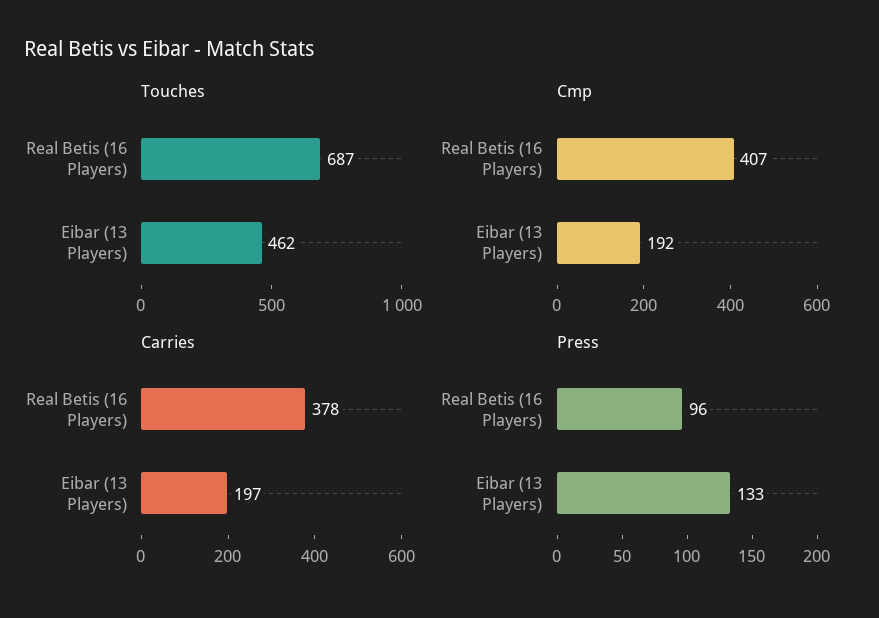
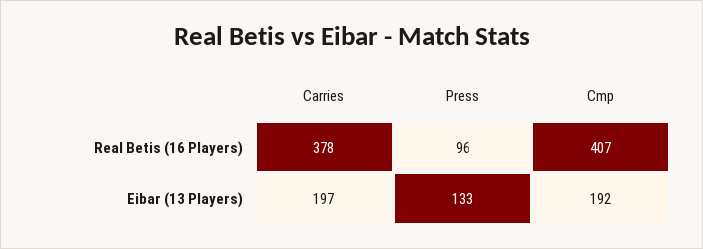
  {
-   "Touches": {
-     "Real Betis (16 Players)": 687,
-     "Eibar (13 Players)": 462
-   },
    "Cmp": {
      "Real Betis (16 Players)": 407,
      "Eibar (13 Players)": 192
    },
    "Carries": {
      "Real Betis (16 Players)": 378,
      "Eibar (13 Players)": 197
    },
    "Press": {
      "Real Betis (16 Players)": 96,
      "Eibar (13 Players)": 133
    }
  }

